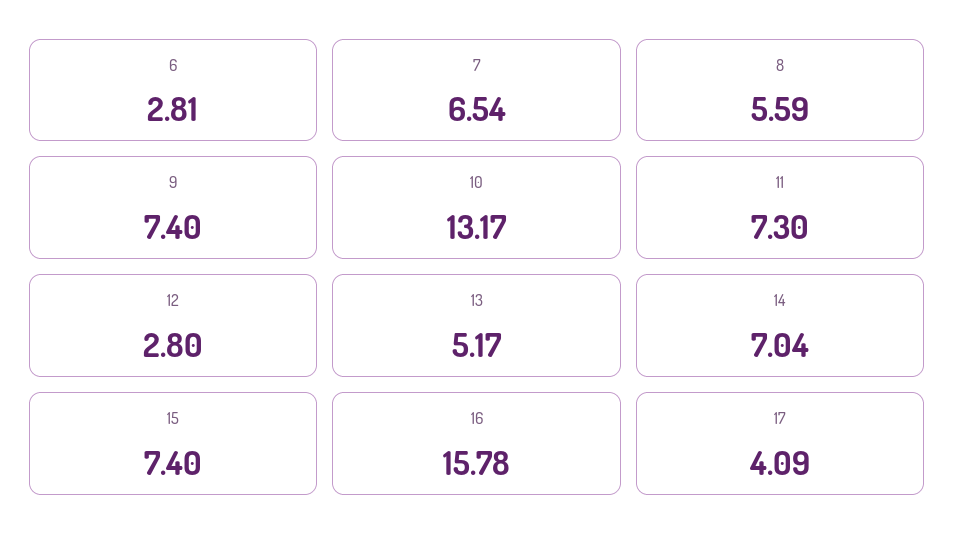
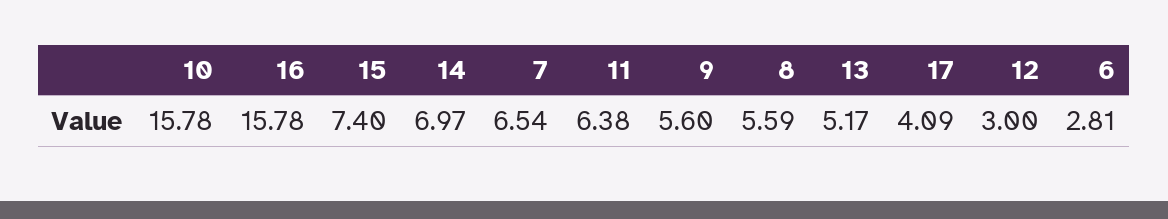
  {
    "6": 2.81,
    "7": 6.54,
    "8": 5.59,
-   "9": 7.4,
+   "9": 5.6,
-   "10": 13.17,
+   "10": 15.78,
-   "11": 7.3,
+   "11": 6.38,
-   "12": 2.8,
+   "12": 3,
    "13": 5.17,
-   "14": 7.04,
+   "14": 6.97,
    "15": 7.4,
    "16": 15.78,
    "17": 4.09
  }

